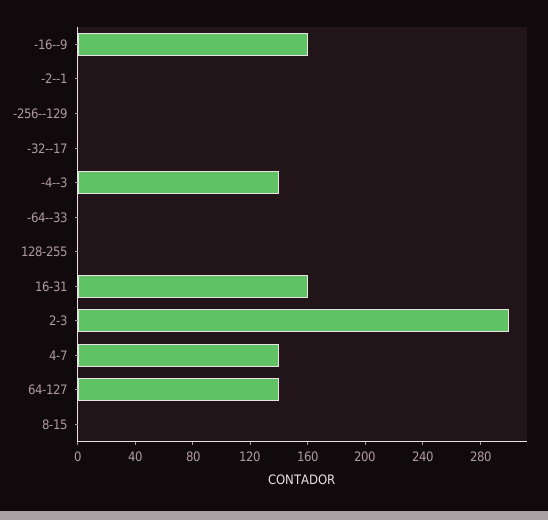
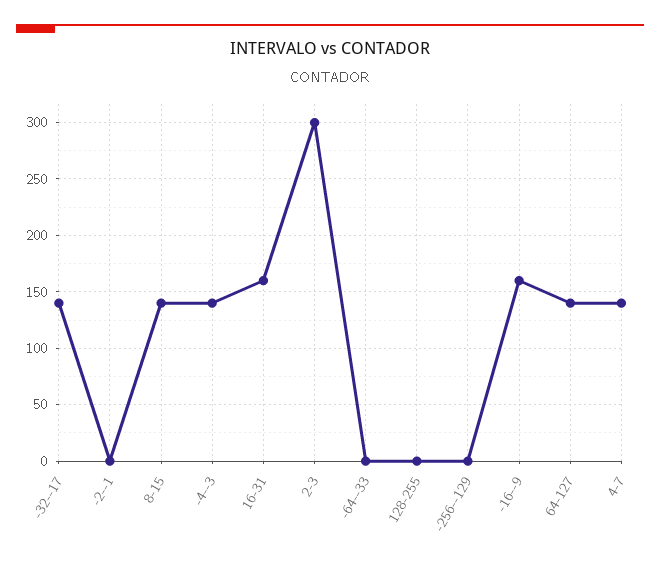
  {
    "-16--9": 160,
    "-2--1": 0,
    "-256--129": 0,
-   "-32--17": 0,
+   "-32--17": 140,
    "-4--3": 140,
    "-64--33": 0,
    "128-255": 0,
    "16-31": 160,
    "2-3": 300,
    "4-7": 140,
    "64-127": 140,
-   "8-15": 0
+   "8-15": 140
  }

